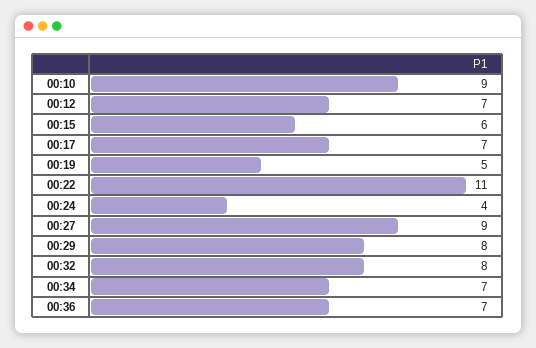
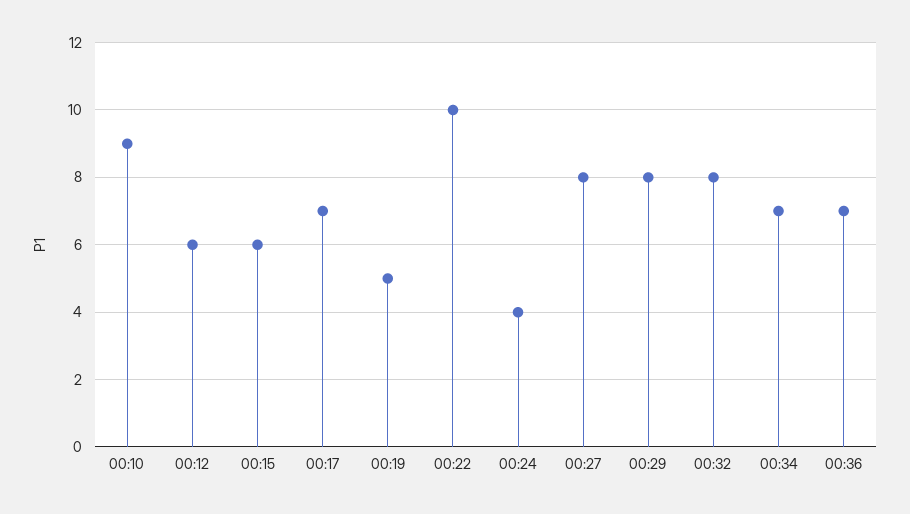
  {
    "00:10": 9,
-   "00:12": 7,
+   "00:12": 6,
    "00:15": 6,
    "00:17": 7,
    "00:19": 5,
-   "00:22": 11,
+   "00:22": 10,
    "00:24": 4,
-   "00:27": 9,
+   "00:27": 8,
    "00:29": 8,
    "00:32": 8,
    "00:34": 7,
    "00:36": 7
  }

